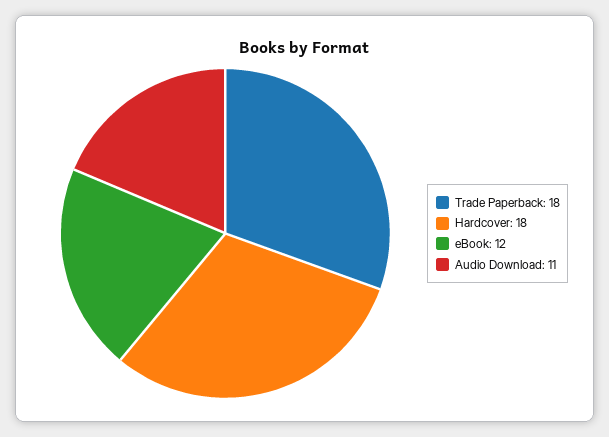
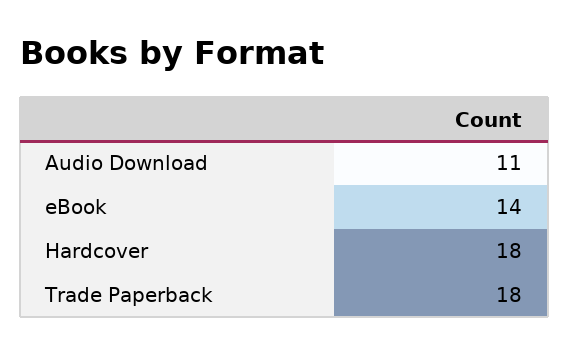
  {
    "Trade Paperback": 18,
    "Hardcover": 18,
-   "eBook": 12,
+   "eBook": 14,
    "Audio Download": 11
  }

